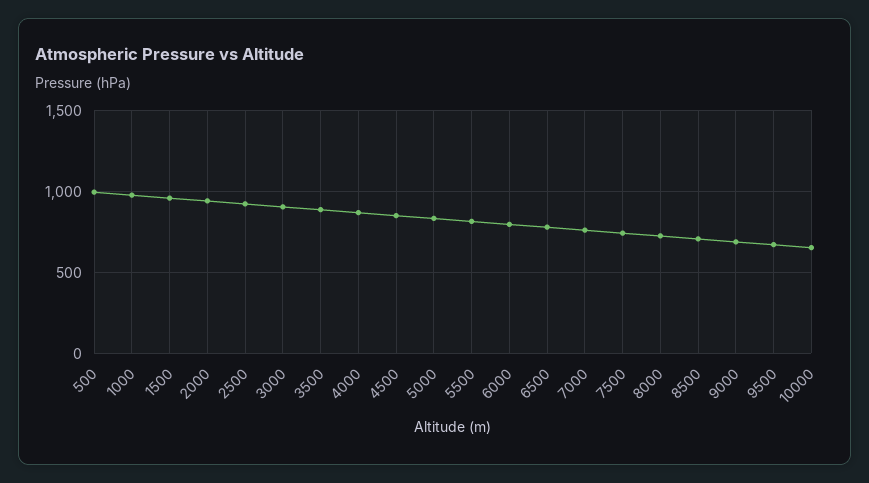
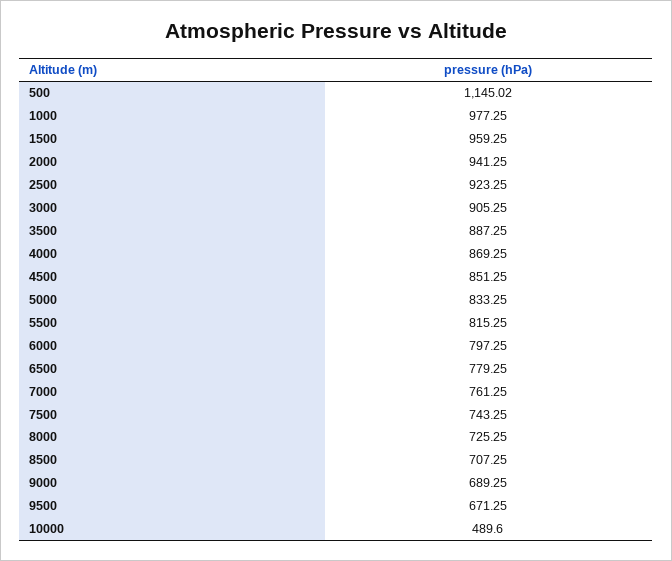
  {
-   "500": 1000,
+   "500": 1145.02,
    "1000": 977.25,
    "1500": 959.25,
    "2000": 941.25,
    "2500": 923.25,
    "3000": 905.25,
    "3500": 887.25,
    "4000": 869.25,
    "4500": 851.25,
    "5000": 833.25,
    "5500": 815.25,
    "6000": 797.25,
    "6500": 779.25,
    "7000": 761.25,
    "7500": 743.25,
    "8000": 725.25,
    "8500": 707.25,
    "9000": 689.25,
    "9500": 671.25,
-   "10000": 650
+   "10000": 489.6
  }

